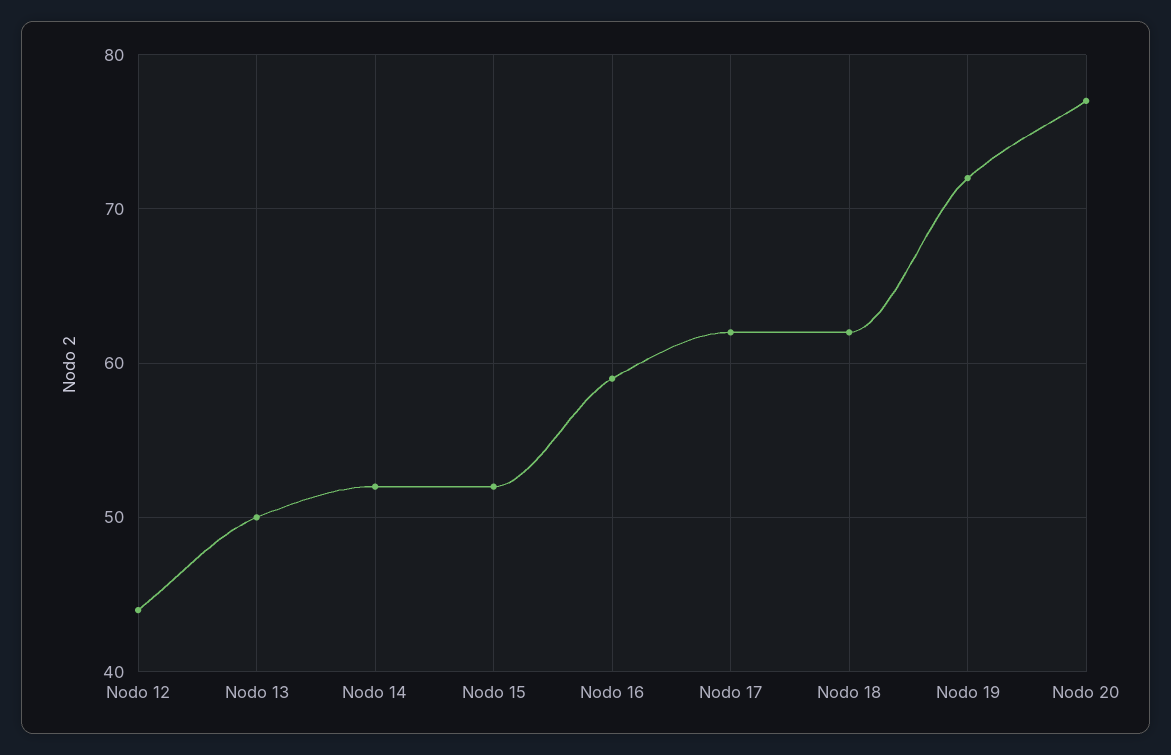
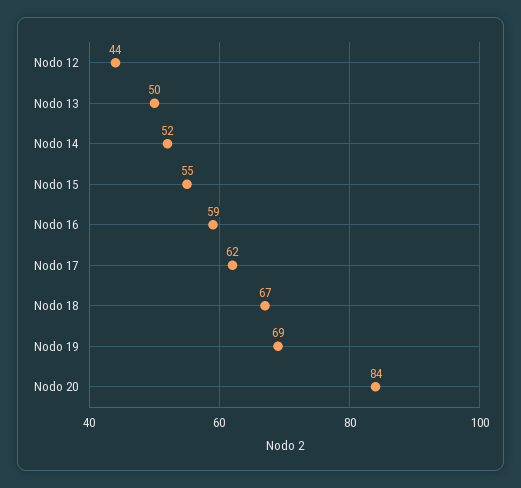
  {
    "Nodo 12": 44,
    "Nodo 13": 50,
    "Nodo 14": 52,
-   "Nodo 15": 52,
+   "Nodo 15": 55,
    "Nodo 16": 59,
    "Nodo 17": 62,
-   "Nodo 18": 62,
+   "Nodo 18": 67,
-   "Nodo 19": 72,
+   "Nodo 19": 69,
-   "Nodo 20": 77
+   "Nodo 20": 84
  }

